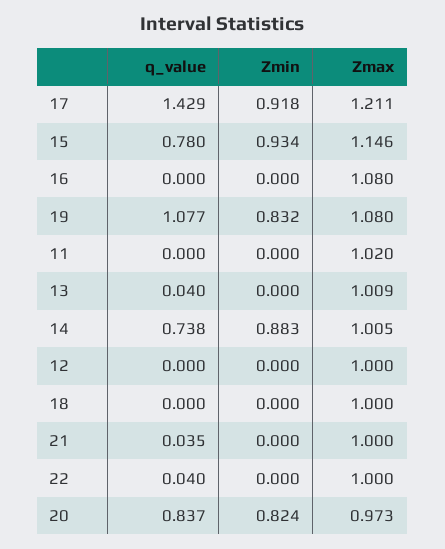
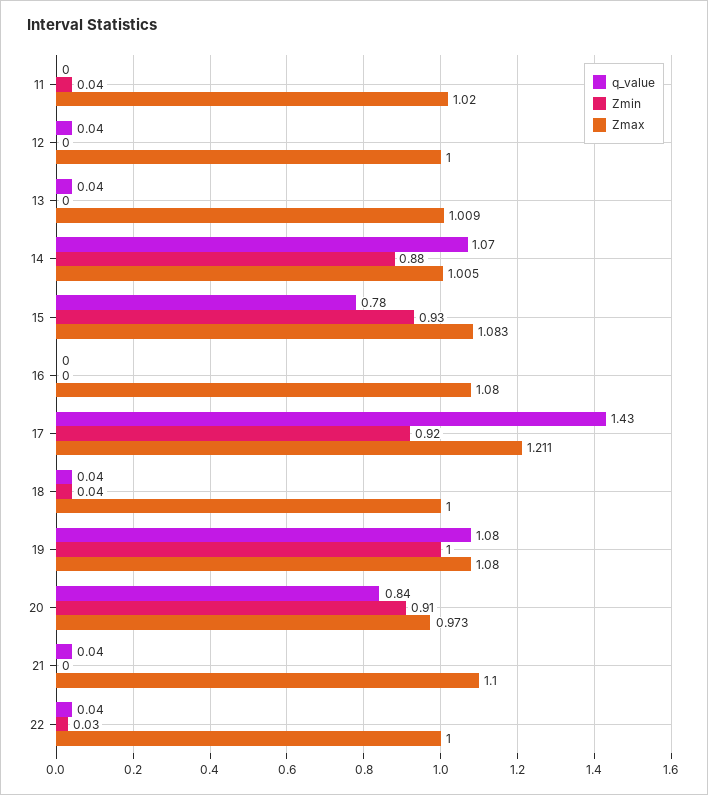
  {
    "q_value": {
      "17": 1.429,
      "15": 0.78,
      "16": 0,
      "19": 1.077,
      "11": 0,
      "13": 0.04,
-     "14": 0.738,
+     "14": 1.07,
-     "12": 0,
+     "12": 0.04,
-     "18": 0,
+     "18": 0.04,
      "21": 0.035,
      "22": 0.04,
      "20": 0.837
    },
    "Zmin": {
      "17": 0.918,
      "15": 0.934,
      "16": 0,
-     "19": 0.832,
+     "19": 1,
-     "11": 0,
+     "11": 0.04,
      "13": 0,
      "14": 0.883,
      "12": 0,
-     "18": 0,
+     "18": 0.04,
      "21": 0,
-     "22": 0,
+     "22": 0.03,
-     "20": 0.824
+     "20": 0.91
    },
    "Zmax": {
      "17": 1.211,
-     "15": 1.146,
+     "15": 1.083,
      "16": 1.08,
      "19": 1.08,
      "11": 1.02,
      "13": 1.009,
      "14": 1.005,
      "12": 1,
      "18": 1,
-     "21": 1,
+     "21": 1.1,
      "22": 1,
      "20": 0.973
    }
  }

